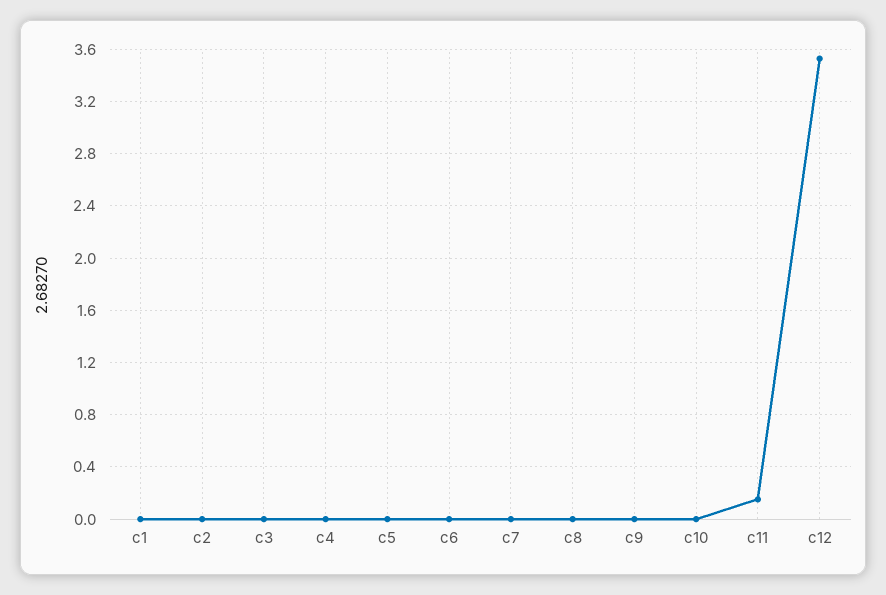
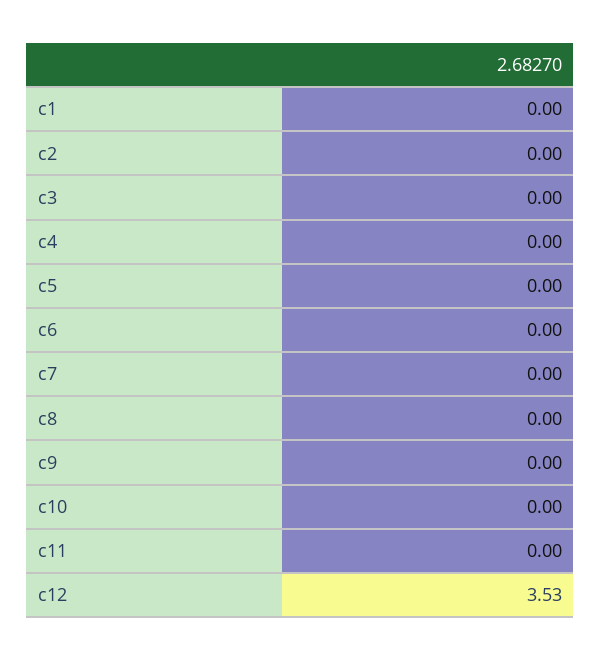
  {
    "c1": 0,
    "c2": 0,
    "c3": 0,
    "c4": 0,
    "c5": 0,
    "c6": 0,
    "c7": 0,
    "c8": 0,
    "c9": 0,
    "c10": 0,
-   "c11": 0.15,
+   "c11": 0,
    "c12": 3.53
  }

